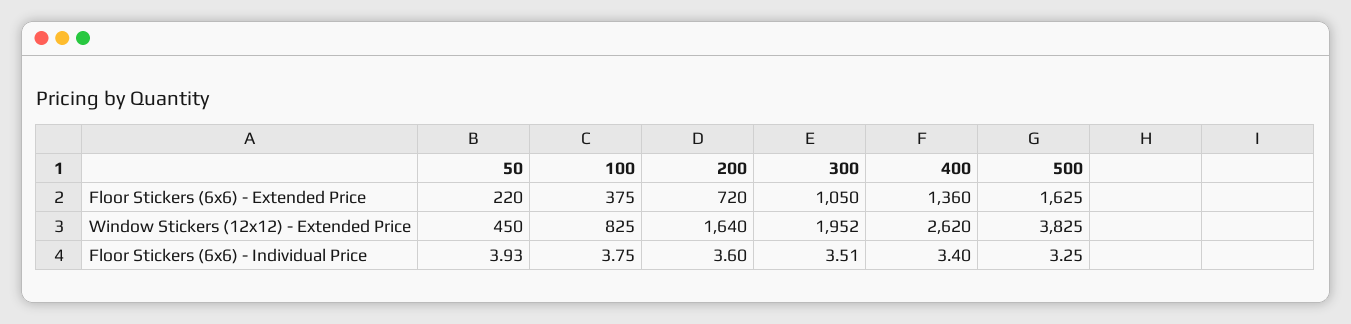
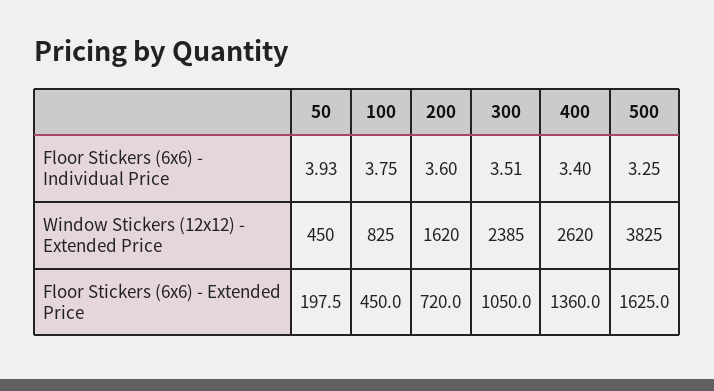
  {
    "50": {
-     "Floor Stickers (6x6) - Extended Price": 220,
+     "Floor Stickers (6x6) - Extended Price": 197.5,
      "Window Stickers (12x12) - Extended Price": 450,
      "Floor Stickers (6x6) - Individual Price": 3.93
    },
    "100": {
-     "Floor Stickers (6x6) - Extended Price": 375,
+     "Floor Stickers (6x6) - Extended Price": 450,
      "Window Stickers (12x12) - Extended Price": 825,
      "Floor Stickers (6x6) - Individual Price": 3.75
    },
    "200": {
      "Floor Stickers (6x6) - Extended Price": 720,
-     "Window Stickers (12x12) - Extended Price": 1640,
+     "Window Stickers (12x12) - Extended Price": 1620,
      "Floor Stickers (6x6) - Individual Price": 3.6
    },
    "300": {
      "Floor Stickers (6x6) - Extended Price": 1050,
-     "Window Stickers (12x12) - Extended Price": 1952,
+     "Window Stickers (12x12) - Extended Price": 2385,
      "Floor Stickers (6x6) - Individual Price": 3.51
    },
    "400": {
      "Floor Stickers (6x6) - Extended Price": 1360,
      "Window Stickers (12x12) - Extended Price": 2620,
      "Floor Stickers (6x6) - Individual Price": 3.4
    },
    "500": {
      "Floor Stickers (6x6) - Extended Price": 1625,
      "Window Stickers (12x12) - Extended Price": 3825,
      "Floor Stickers (6x6) - Individual Price": 3.25
    }
  }

